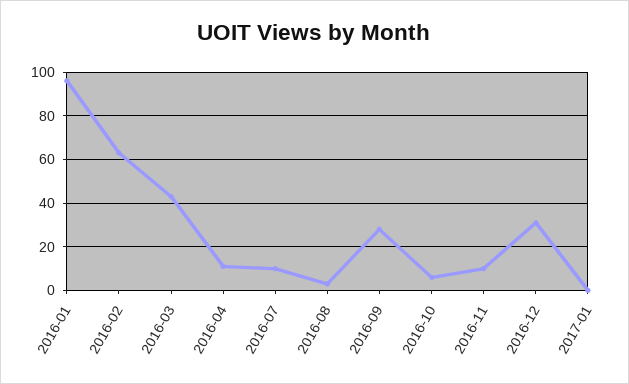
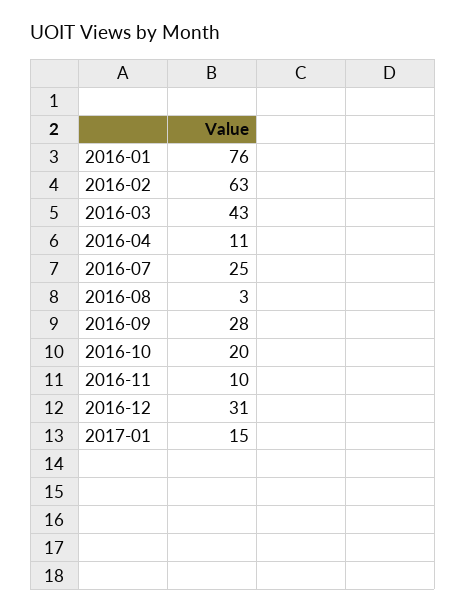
  {
-   "2016-01": 95,
+   "2016-01": 76,
    "2016-02": 63,
    "2016-03": 43,
    "2016-04": 11,
-   "2016-07": 10,
+   "2016-07": 25,
    "2016-08": 3,
    "2016-09": 28,
-   "2016-10": 5,
+   "2016-10": 20,
    "2016-11": 10,
    "2016-12": 31,
-   "2017-01": 0
+   "2017-01": 15
  }

